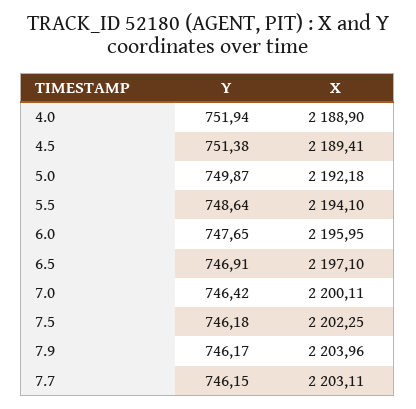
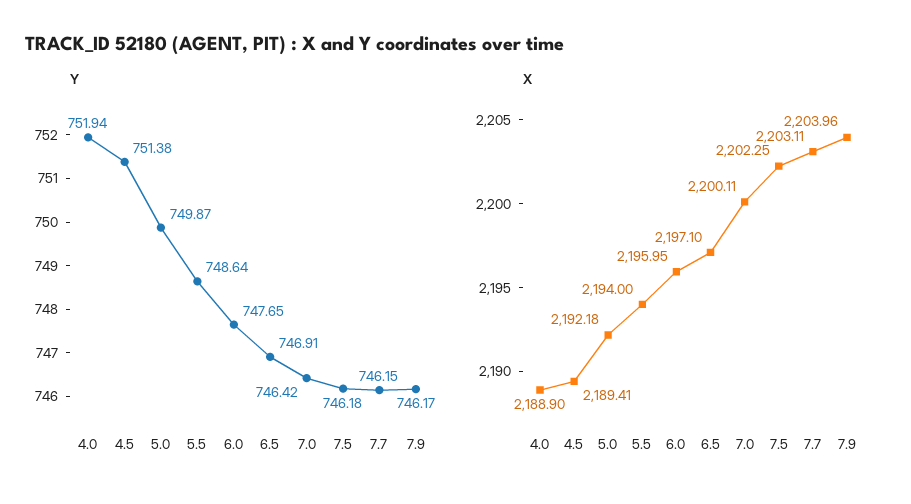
  {
    "Y": {
      "4.0": 751.94,
      "4.5": 751.38,
      "5.0": 749.87,
      "5.5": 748.64,
      "6.0": 747.65,
      "6.5": 746.91,
      "7.0": 746.42,
      "7.5": 746.18,
      "7.9": 746.17,
      "7.7": 746.15
    },
    "X": {
      "4.0": 2188.9,
      "4.5": 2189.41,
      "5.0": 2192.18,
-     "5.5": 2194.1,
+     "5.5": 2194,
      "6.0": 2195.95,
      "6.5": 2197.1,
      "7.0": 2200.11,
      "7.5": 2202.25,
      "7.9": 2203.96,
      "7.7": 2203.11
    }
  }

